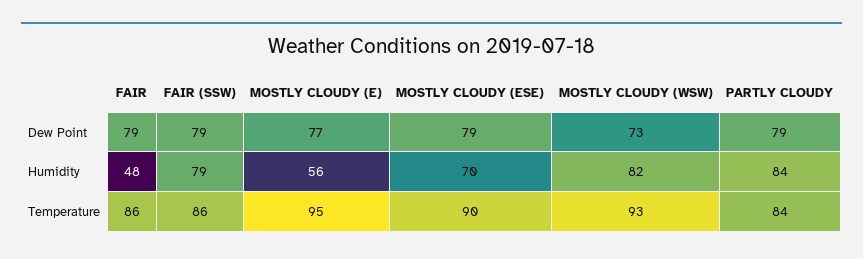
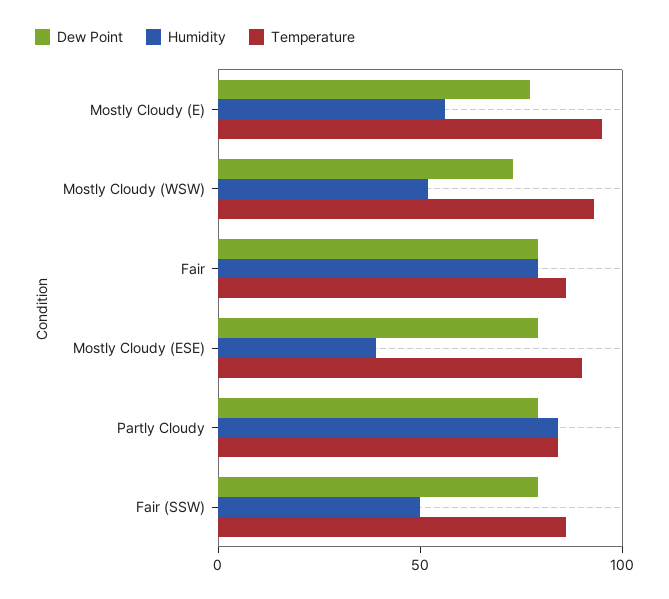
  {
    "Dew Point": {
      "FAIR": 79,
      "FAIR (SSW)": 79,
      "MOSTLY CLOUDY (E)": 77,
      "MOSTLY CLOUDY (ESE)": 79,
      "MOSTLY CLOUDY (WSW)": 73,
      "PARTLY CLOUDY": 79
    },
    "Humidity": {
-     "FAIR": 48,
+     "FAIR": 80,
-     "FAIR (SSW)": 79,
+     "FAIR (SSW)": 50,
      "MOSTLY CLOUDY (E)": 56,
-     "MOSTLY CLOUDY (ESE)": 70,
+     "MOSTLY CLOUDY (ESE)": 40,
-     "MOSTLY CLOUDY (WSW)": 82,
+     "MOSTLY CLOUDY (WSW)": 50,
      "PARTLY CLOUDY": 84
    },
    "Temperature": {
      "FAIR": 86,
      "FAIR (SSW)": 86,
      "MOSTLY CLOUDY (E)": 95,
      "MOSTLY CLOUDY (ESE)": 90,
      "MOSTLY CLOUDY (WSW)": 93,
      "PARTLY CLOUDY": 84
    }
  }

